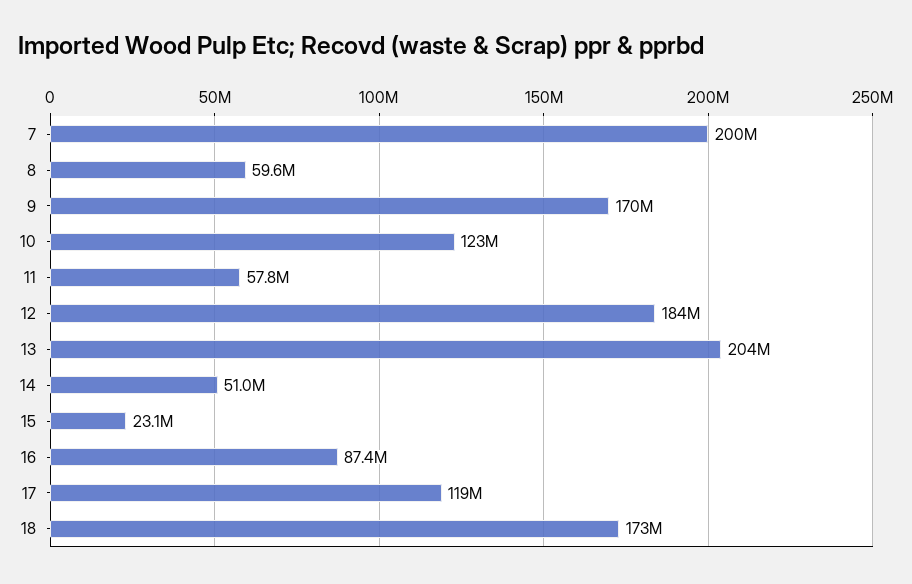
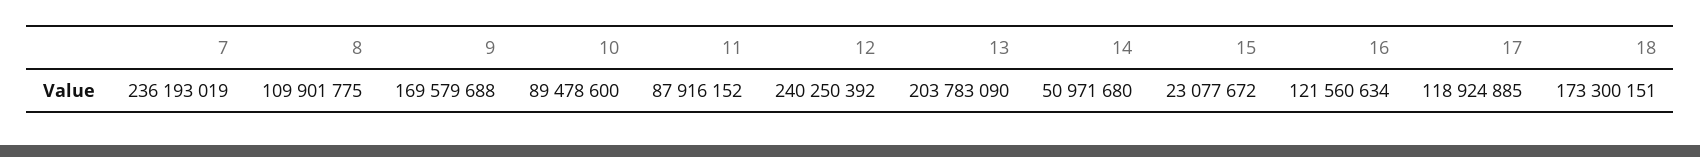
  {
-   "7": 200000000,
+   "7": 236193019,
-   "8": 59600000,
+   "8": 109901775,
    "9": 169579688,
-   "10": 123000000,
+   "10": 89478600,
-   "11": 57800000,
+   "11": 87916152,
-   "12": 184000000,
+   "12": 240250392,
    "13": 203783090,
    "14": 50971680,
    "15": 23077672,
-   "16": 87400000,
+   "16": 121560634,
    "17": 118924885,
    "18": 173300151
  }

